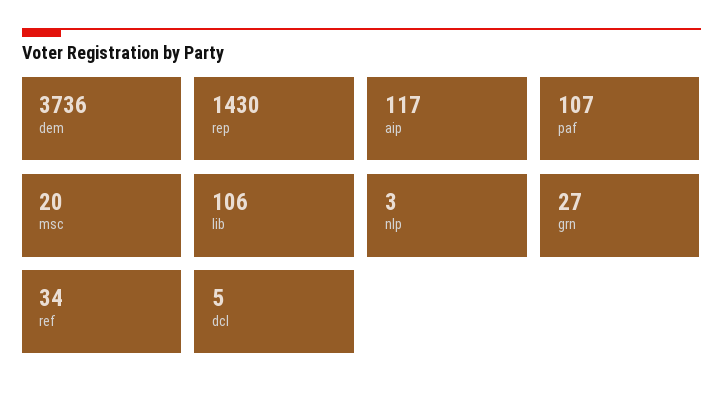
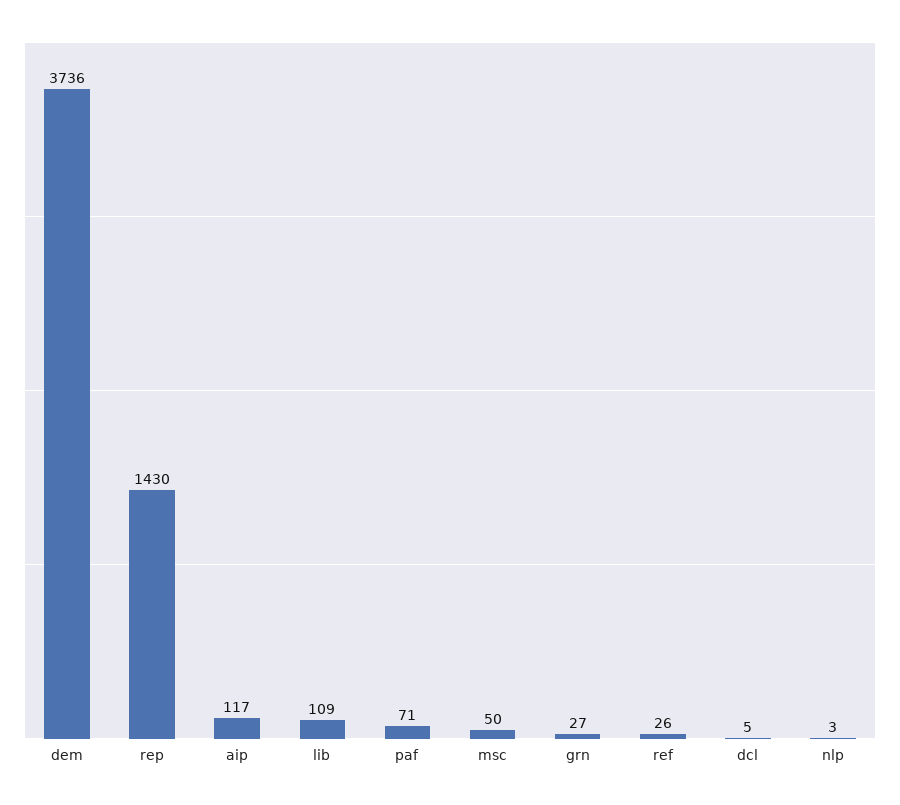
  {
    "dem": 3736,
    "rep": 1430,
    "aip": 117,
-   "paf": 107,
+   "paf": 71,
-   "msc": 20,
+   "msc": 50,
-   "lib": 106,
+   "lib": 109,
    "nlp": 3,
    "grn": 27,
-   "ref": 34,
+   "ref": 26,
    "dcl": 5
  }

